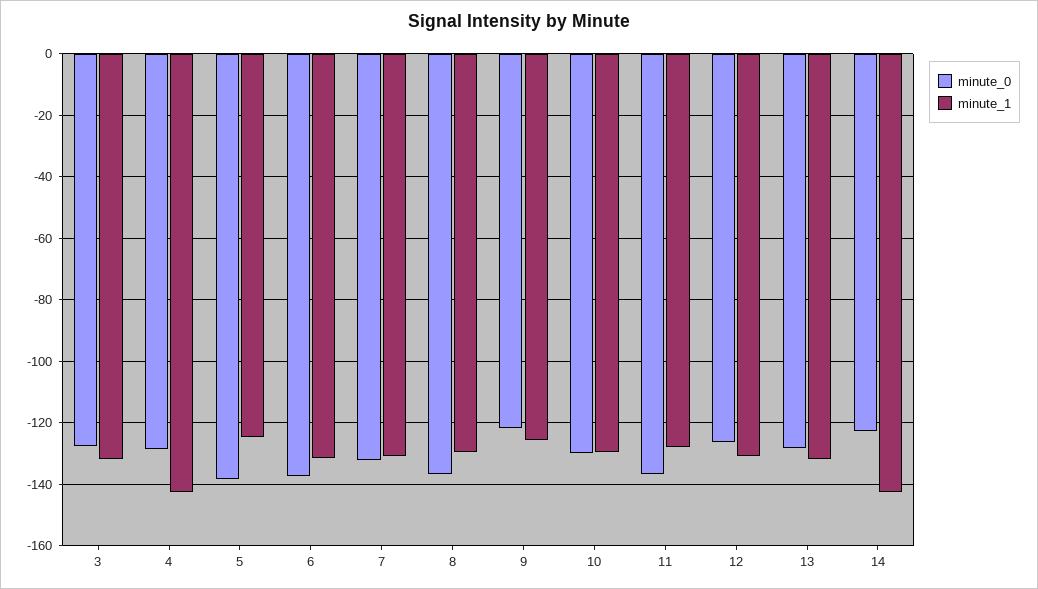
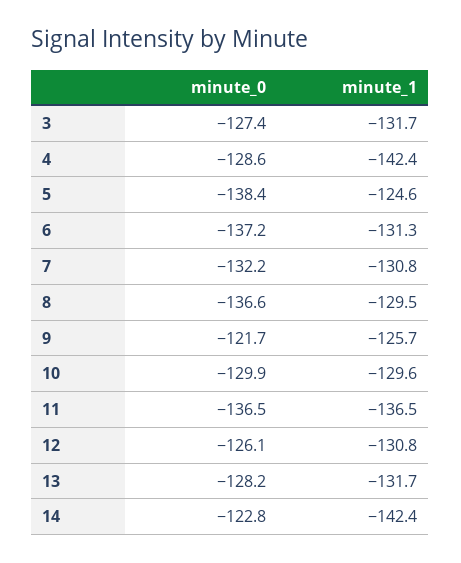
  {
    "minute_0": {
      "3": -127.4,
      "4": -128.6,
      "5": -138.4,
      "6": -137.2,
      "7": -132.2,
      "8": -136.6,
      "9": -121.7,
      "10": -129.9,
      "11": -136.5,
      "12": -126.1,
      "13": -128.2,
      "14": -122.8
    },
    "minute_1": {
      "3": -131.7,
      "4": -142.4,
      "5": -124.6,
      "6": -131.3,
      "7": -130.8,
      "8": -129.5,
      "9": -125.7,
      "10": -129.6,
-     "11": -128,
+     "11": -136.5,
      "12": -130.8,
      "13": -131.7,
      "14": -142.4
    }
  }

